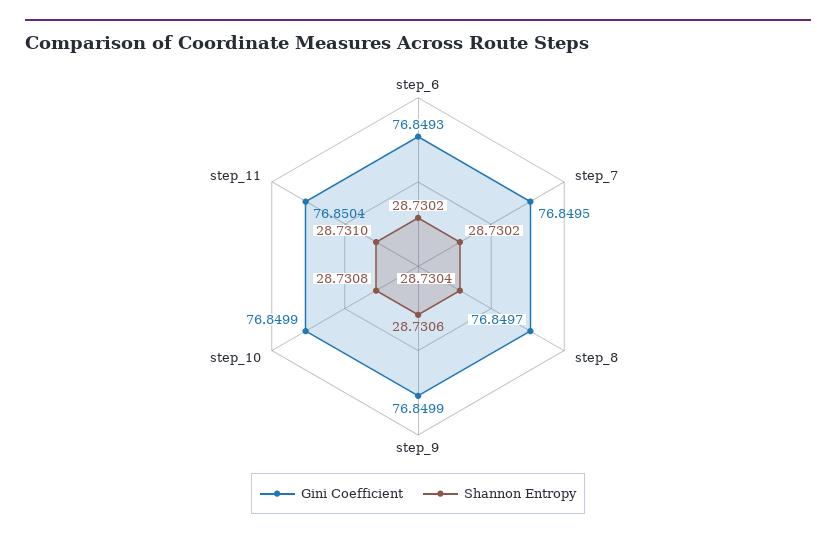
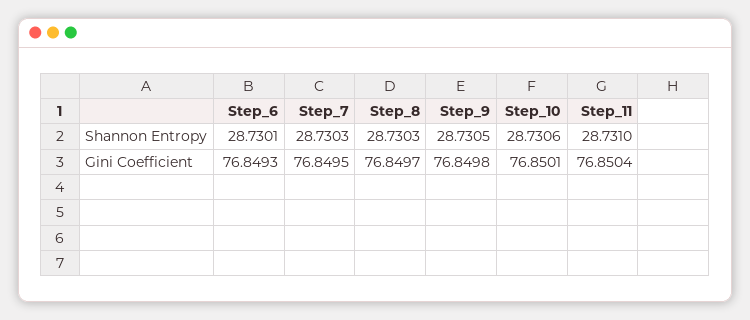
  {
    "Gini Coefficient": {
      "step_6": 76.8493,
      "step_7": 76.8495,
      "step_8": 76.8497,
-     "step_9": 76.8499,
+     "step_9": 76.8498,
-     "step_10": 76.8499,
+     "step_10": 76.8501,
      "step_11": 76.8504
    },
    "Shannon Entropy": {
-     "step_6": 28.7302,
+     "step_6": 28.7301,
-     "step_7": 28.7302,
+     "step_7": 28.7303,
-     "step_8": 28.7304,
+     "step_8": 28.7303,
-     "step_9": 28.7306,
+     "step_9": 28.7305,
-     "step_10": 28.7308,
+     "step_10": 28.7306,
      "step_11": 28.731
    }
  }

